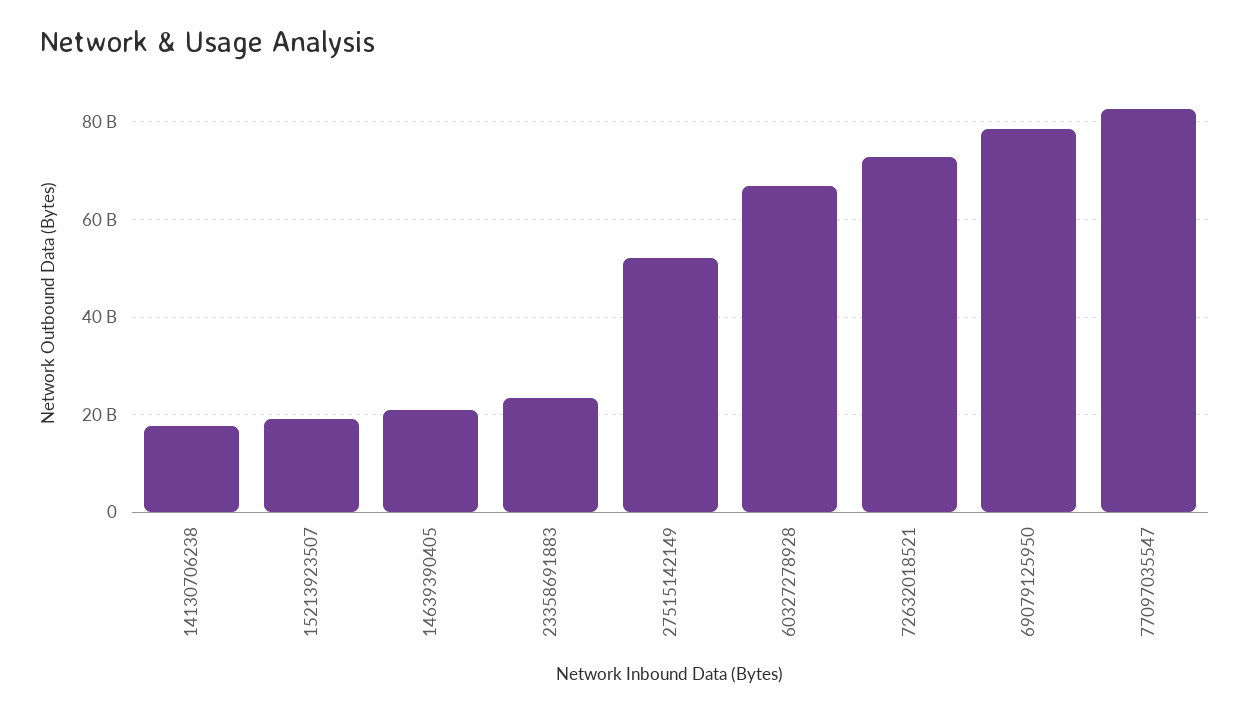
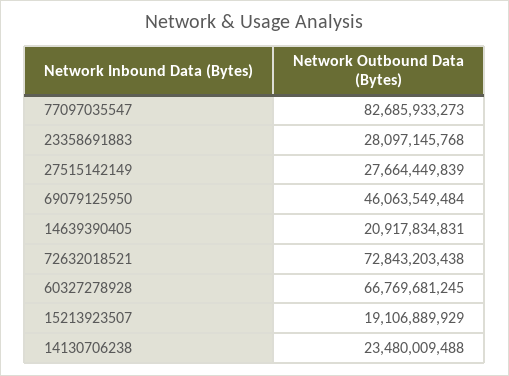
  {
-   "14130706238": 18000000000,
+   "14130706238": 23480009488,
    "15213923507": 19106889929,
    "14639390405": 20917834831,
-   "23358691883": 24000000000,
+   "23358691883": 28097145768,
-   "27515142149": 52000000000,
+   "27515142149": 27664449839,
    "60327278928": 66769681245,
    "72632018521": 72843203438,
-   "69079125950": 78000000000,
+   "69079125950": 46063549484,
    "77097035547": 82685933273
  }

